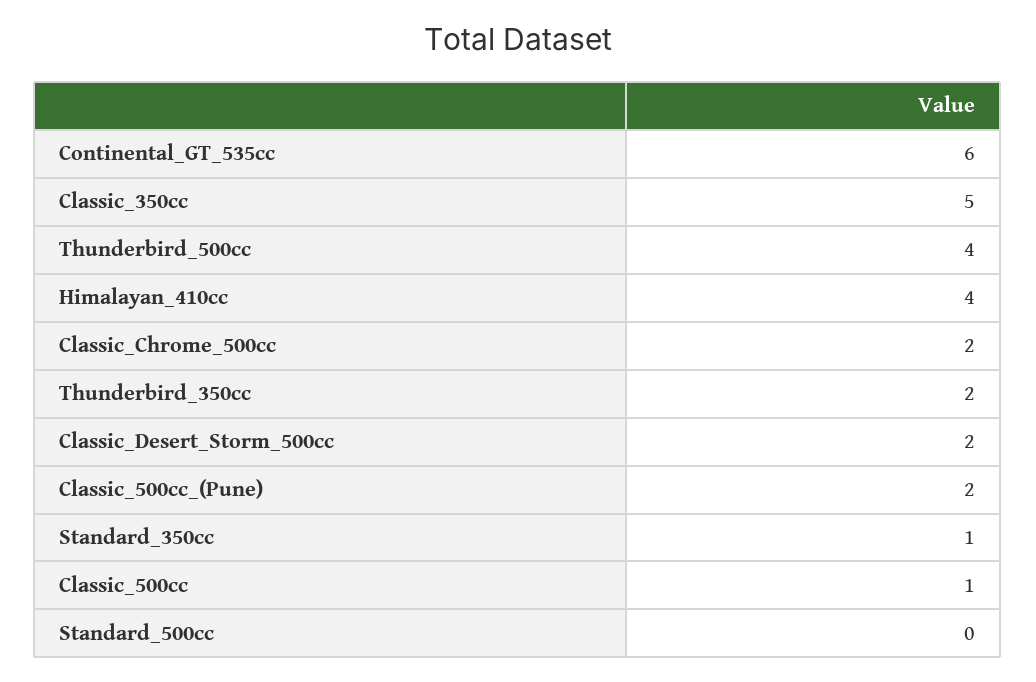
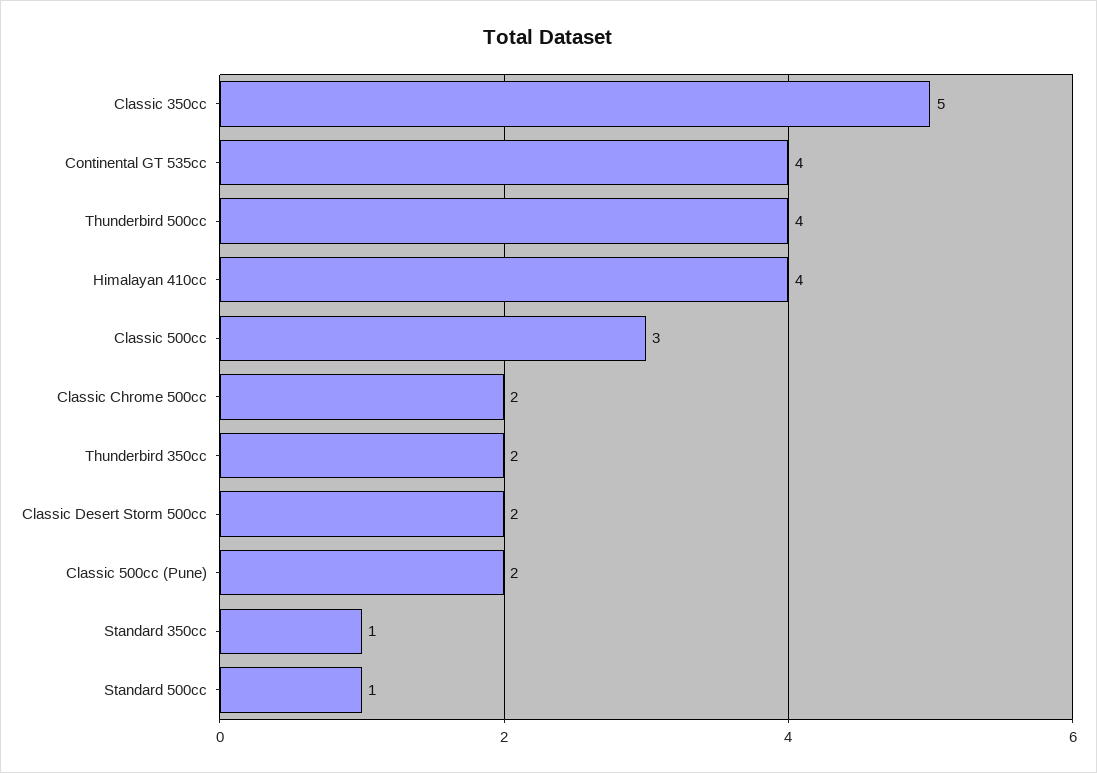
  {
-   "Continental_GT_535cc": 6,
+   "Continental_GT_535cc": 4,
    "Classic_350cc": 5,
    "Thunderbird_500cc": 4,
    "Himalayan_410cc": 4,
    "Classic_Chrome_500cc": 2,
    "Thunderbird_350cc": 2,
    "Classic_Desert_Storm_500cc": 2,
    "Classic_500cc_(Pune)": 2,
    "Standard_350cc": 1,
-   "Classic_500cc": 1,
+   "Classic_500cc": 3,
-   "Standard_500cc": 0
+   "Standard_500cc": 1
  }

